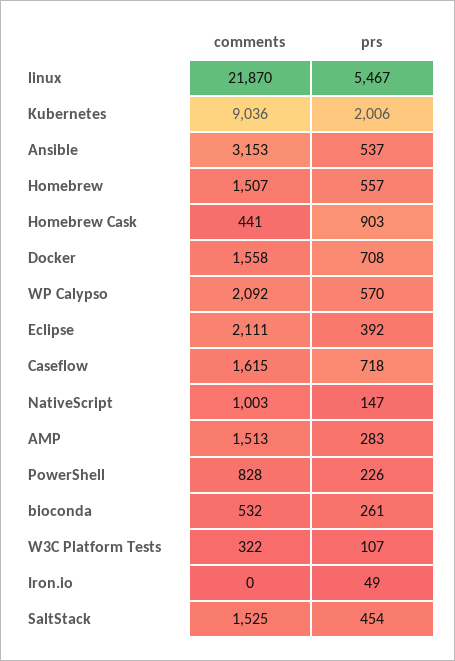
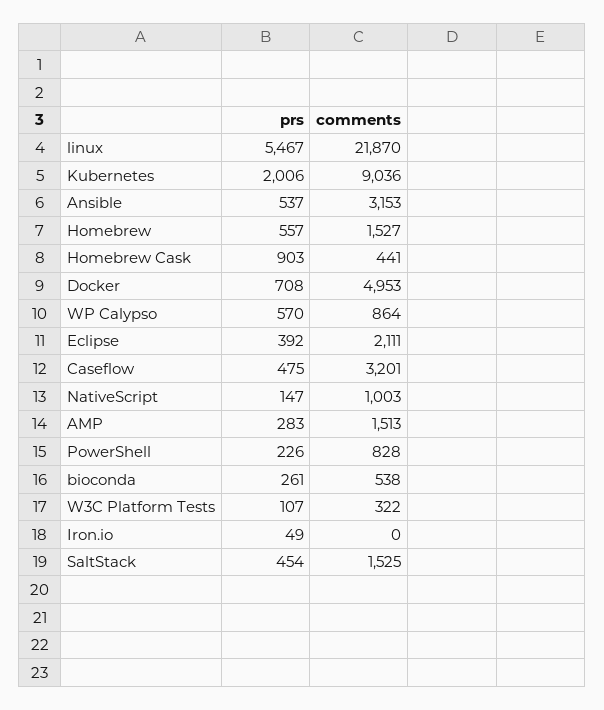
  {
    "comments": {
      "linux": 21870,
      "Kubernetes": 9036,
      "Ansible": 3153,
-     "Homebrew": 1507,
+     "Homebrew": 1527,
      "Homebrew Cask": 441,
-     "Docker": 1558,
+     "Docker": 4953,
-     "WP Calypso": 2092,
+     "WP Calypso": 864,
      "Eclipse": 2111,
-     "Caseflow": 1615,
+     "Caseflow": 3201,
      "NativeScript": 1003,
      "AMP": 1513,
      "PowerShell": 828,
-     "bioconda": 532,
+     "bioconda": 538,
      "W3C Platform Tests": 322,
      "Iron.io": 0,
      "SaltStack": 1525
    },
    "prs": {
      "linux": 5467,
      "Kubernetes": 2006,
      "Ansible": 537,
      "Homebrew": 557,
      "Homebrew Cask": 903,
      "Docker": 708,
      "WP Calypso": 570,
      "Eclipse": 392,
-     "Caseflow": 718,
+     "Caseflow": 475,
      "NativeScript": 147,
      "AMP": 283,
      "PowerShell": 226,
      "bioconda": 261,
      "W3C Platform Tests": 107,
      "Iron.io": 49,
      "SaltStack": 454
    }
  }

